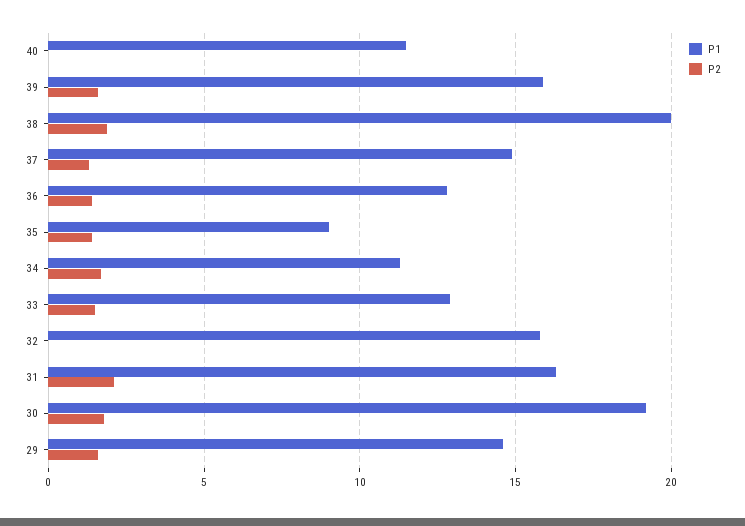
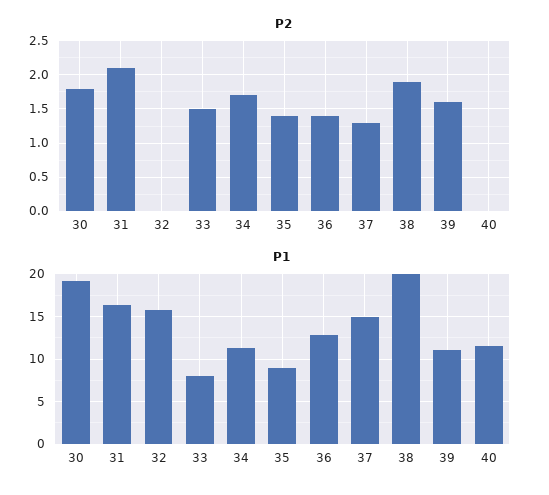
  {
    "P1": {
      "40": 11.5,
-     "39": 16,
+     "39": 11,
      "38": 20,
      "37": 15,
      "36": 13,
      "35": 9,
      "34": 11.5,
-     "33": 13,
+     "33": 8,
      "32": 16,
      "31": 16.5,
-     "30": 19,
+     "30": 19
-     "29": 14.5
    },
    "P2": {
      "40": 0,
      "39": 1.6,
      "38": 1.9,
      "37": 1.3,
      "36": 1.4,
      "35": 1.4,
      "34": 1.7,
      "33": 1.5,
      "32": 0,
      "31": 2.1,
-     "30": 1.8,
+     "30": 1.8
-     "29": 1.5
    }
  }

